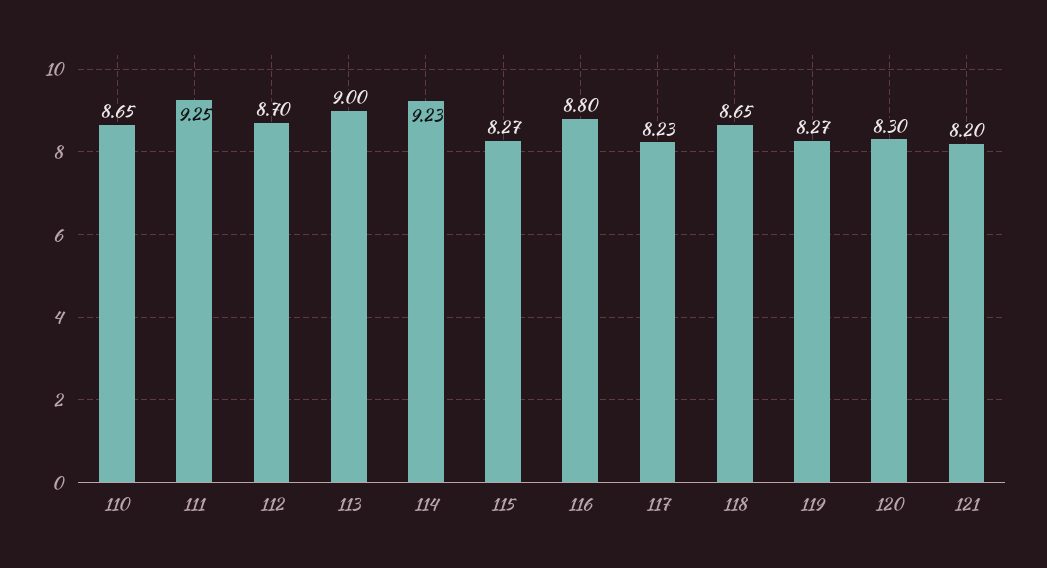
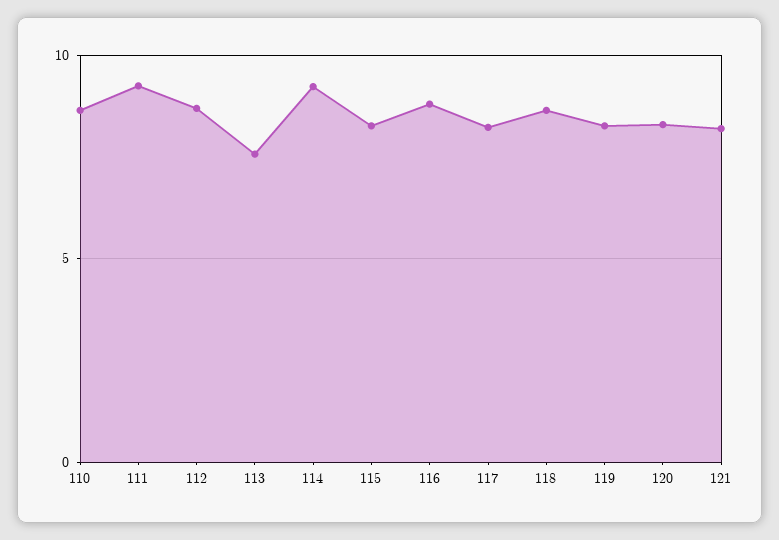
  {
    "110": 8.65,
    "111": 9.25,
    "112": 8.7,
-   "113": 9,
+   "113": 7.5,
    "114": 9.23,
    "115": 8.27,
    "116": 8.8,
    "117": 8.23,
    "118": 8.65,
    "119": 8.27,
    "120": 8.3,
    "121": 8.2
  }

